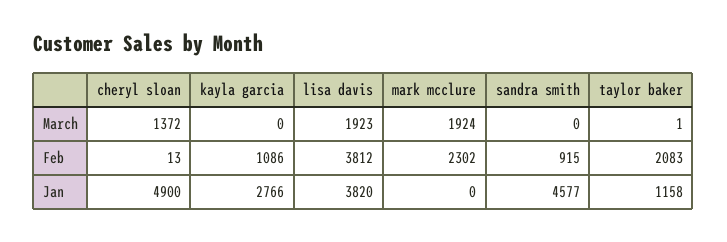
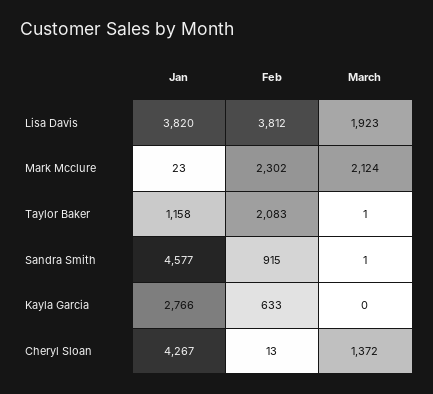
  {
    "cheryl sloan": {
      "March": 1372,
      "Feb": 13,
-     "Jan": 4900
+     "Jan": 4267
    },
    "kayla garcia": {
      "March": 0,
-     "Feb": 1086,
+     "Feb": 633,
      "Jan": 2766
    },
    "lisa davis": {
      "March": 1923,
      "Feb": 3812,
      "Jan": 3820
    },
    "mark mcclure": {
-     "March": 1924,
+     "March": 2124,
      "Feb": 2302,
-     "Jan": 0
+     "Jan": 23
    },
    "sandra smith": {
-     "March": 0,
+     "March": 1,
      "Feb": 915,
      "Jan": 4577
    },
    "taylor baker": {
      "March": 1,
      "Feb": 2083,
      "Jan": 1158
    }
  }

